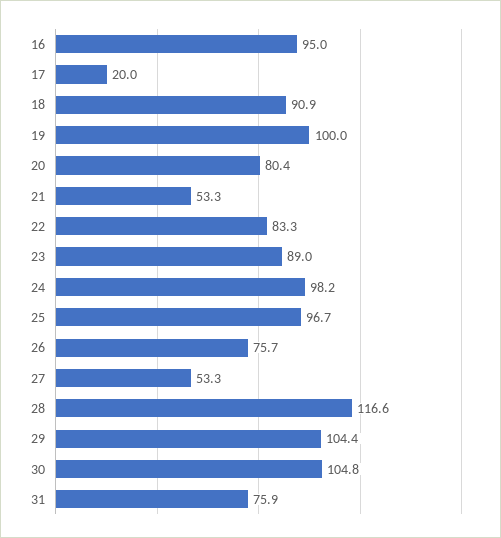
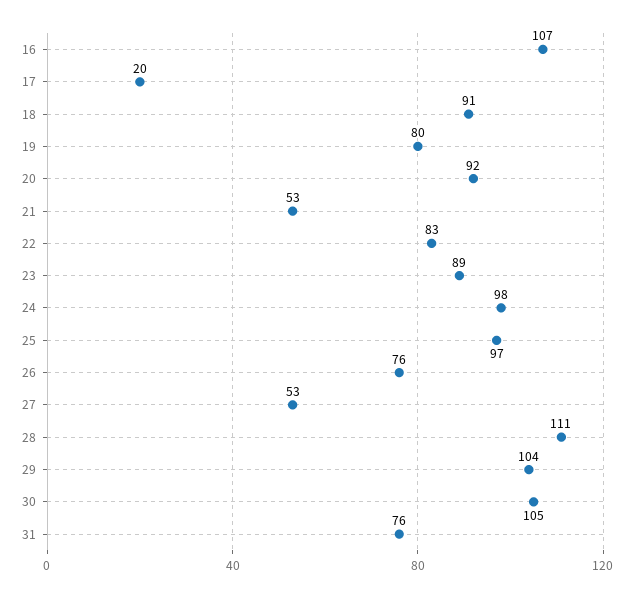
  {
-   "16": 95,
+   "16": 107,
    "17": 20,
    "18": 90.9,
-   "19": 100,
+   "19": 80,
-   "20": 80.4,
+   "20": 92,
    "21": 53.3,
    "22": 83.3,
    "23": 89,
    "24": 98.2,
    "25": 96.7,
    "26": 75.7,
    "27": 53.3,
-   "28": 116.6,
+   "28": 111,
    "29": 104.4,
    "30": 104.8,
    "31": 75.9
  }

